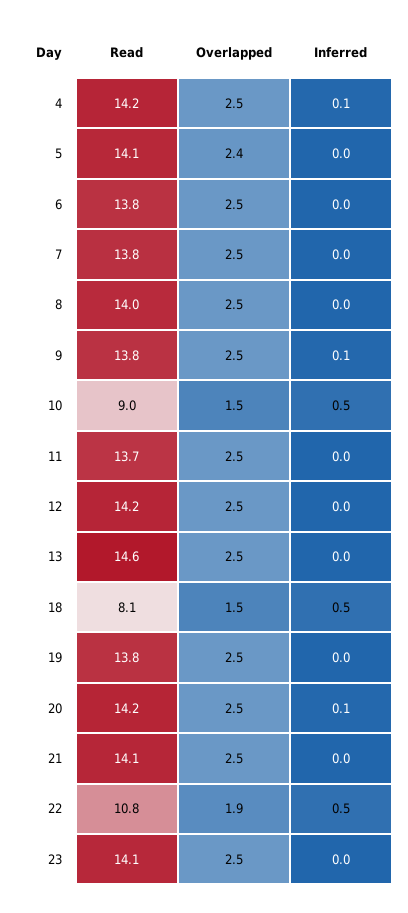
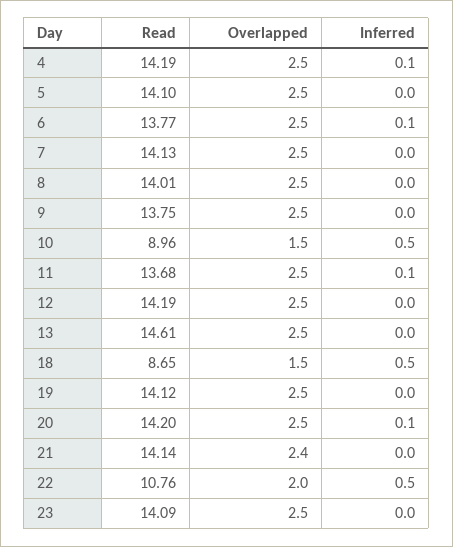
  {
    "Read": {
      "4": 14.19,
      "5": 14.1,
      "6": 13.77,
-     "7": 13.8,
+     "7": 14.13,
      "8": 14.01,
      "9": 13.75,
      "10": 8.96,
      "11": 13.68,
      "12": 14.19,
      "13": 14.61,
-     "18": 8.1,
+     "18": 8.65,
-     "19": 13.8,
+     "19": 14.12,
      "20": 14.2,
      "21": 14.14,
      "22": 10.76,
      "23": 14.09
    },
    "Overlapped": {
      "4": 2.5,
-     "5": 2.4,
+     "5": 2.5,
      "6": 2.5,
      "7": 2.5,
      "8": 2.5,
      "9": 2.5,
      "10": 1.5,
      "11": 2.5,
      "12": 2.5,
      "13": 2.5,
      "18": 1.5,
      "19": 2.5,
      "20": 2.5,
-     "21": 2.5,
+     "21": 2.4,
-     "22": 1.9,
+     "22": 2,
      "23": 2.5
    },
    "Inferred": {
      "4": 0.1,
      "5": 0,
-     "6": 0,
+     "6": 0.1,
      "7": 0,
      "8": 0,
-     "9": 0.1,
+     "9": 0,
      "10": 0.5,
-     "11": 0,
+     "11": 0.1,
      "12": 0,
      "13": 0,
      "18": 0.5,
      "19": 0,
      "20": 0.1,
      "21": 0,
      "22": 0.5,
      "23": 0
    }
  }

